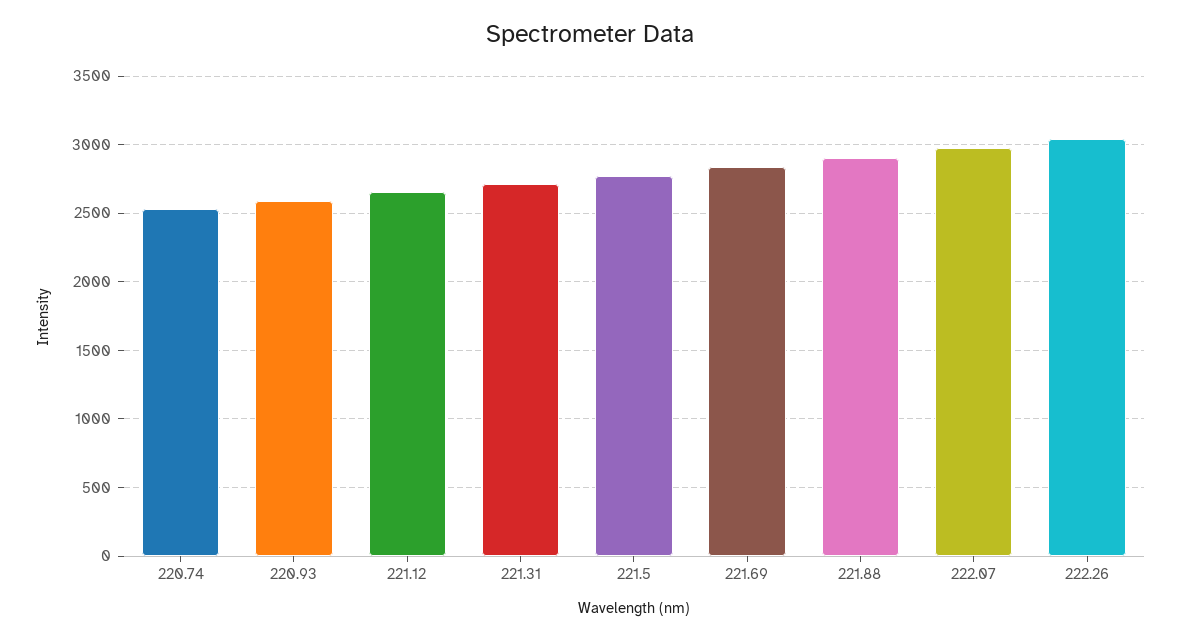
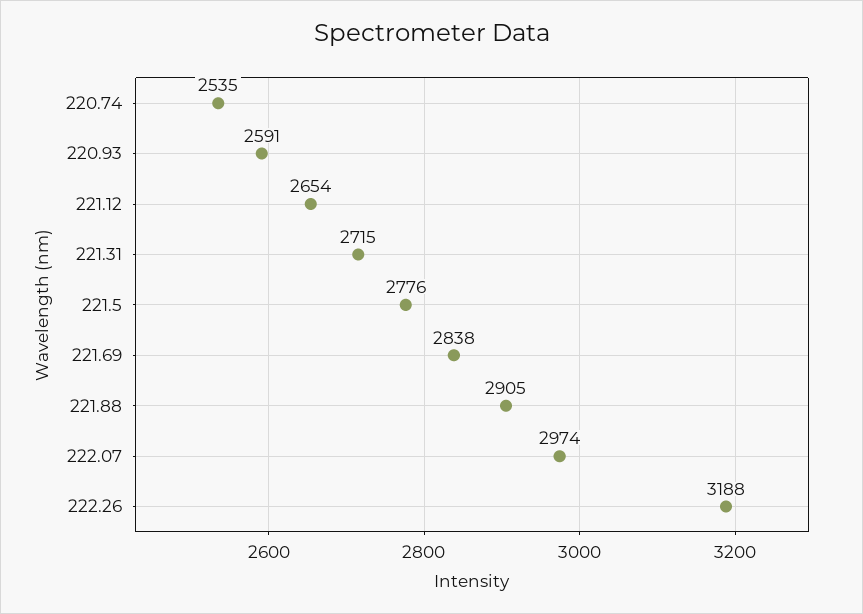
  {
    "220.74": 2535,
    "220.93": 2591,
    "221.12": 2654,
    "221.31": 2715,
    "221.5": 2776,
    "221.69": 2838,
    "221.88": 2905,
    "222.07": 2974,
-   "222.26": 3050
+   "222.26": 3188
  }

